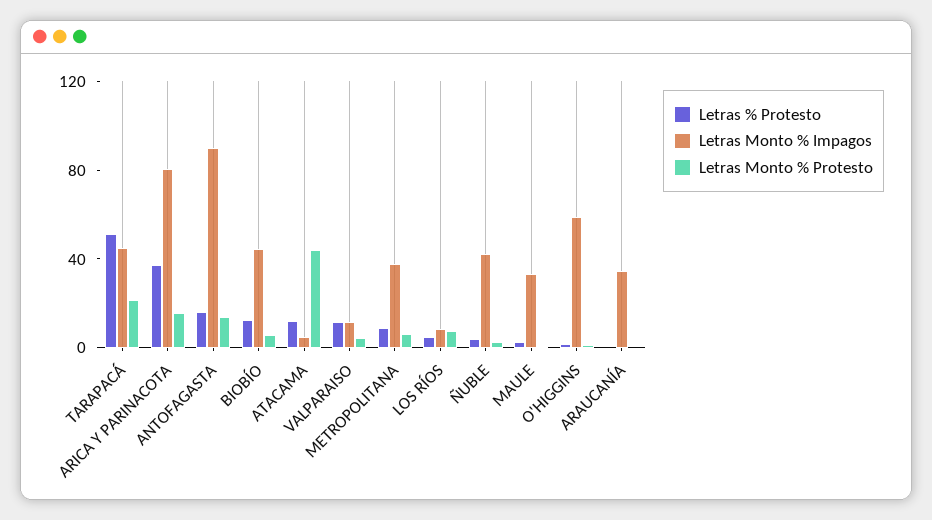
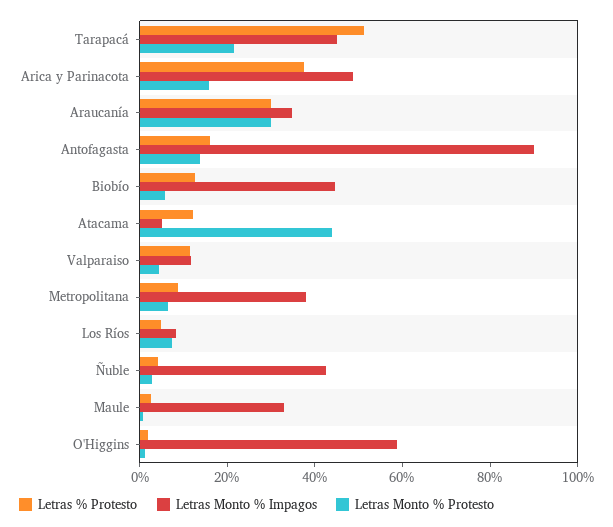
  {
    "Letras % Protesto": {
      "TARAPACÁ": 50,
      "ARICA Y PARINACOTA": 40,
      "ANTOFAGASTA": 15,
      "BIOBÍO": 15,
      "ATACAMA": 10,
      "VALPARAISO": 10,
      "METROPOLITANA": 10,
      "LOS RÍOS": 5,
      "ÑUBLE": 5,
      "MAULE": 5,
      "O'HIGGINS": 0,
-     "ARAUCANÍA": 0
+     "ARAUCANÍA": 30
    },
    "Letras Monto % Impagos": {
      "TARAPACÁ": 45,
-     "ARICA Y PARINACOTA": 80,
+     "ARICA Y PARINACOTA": 50,
      "ANTOFAGASTA": 90,
      "BIOBÍO": 45,
      "ATACAMA": 5,
      "VALPARAISO": 10,
      "METROPOLITANA": 40,
      "LOS RÍOS": 10,
      "ÑUBLE": 40,
      "MAULE": 35,
      "O'HIGGINS": 60,
      "ARAUCANÍA": 35
    },
    "Letras Monto % Protesto": {
      "TARAPACÁ": 20,
      "ARICA Y PARINACOTA": 15,
      "ANTOFAGASTA": 15,
      "BIOBÍO": 5,
      "ATACAMA": 45,
      "VALPARAISO": 5,
      "METROPOLITANA": 5,
      "LOS RÍOS": 5,
      "ÑUBLE": 5,
      "MAULE": 0,
      "O'HIGGINS": 0,
-     "ARAUCANÍA": 0
+     "ARAUCANÍA": 30
    }
  }

